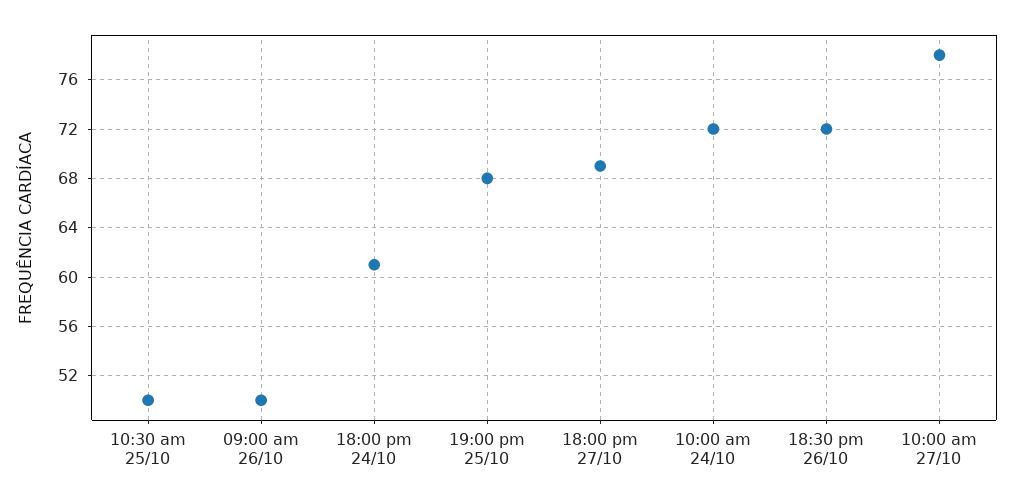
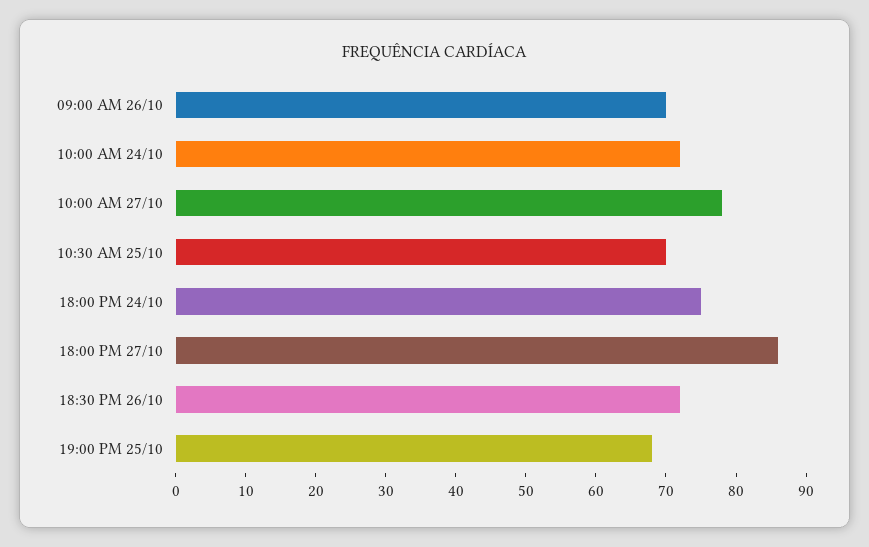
  {
-   "10:30 am 25/10": 50,
+   "10:30 am 25/10": 70,
-   "09:00 am 26/10": 50,
+   "09:00 am 26/10": 70,
-   "18:00 pm 24/10": 61,
+   "18:00 pm 24/10": 75,
    "19:00 pm 25/10": 68,
-   "18:00 pm 27/10": 69,
+   "18:00 pm 27/10": 85,
    "10:00 am 24/10": 72,
    "18:30 pm 26/10": 72,
    "10:00 am 27/10": 78
  }

